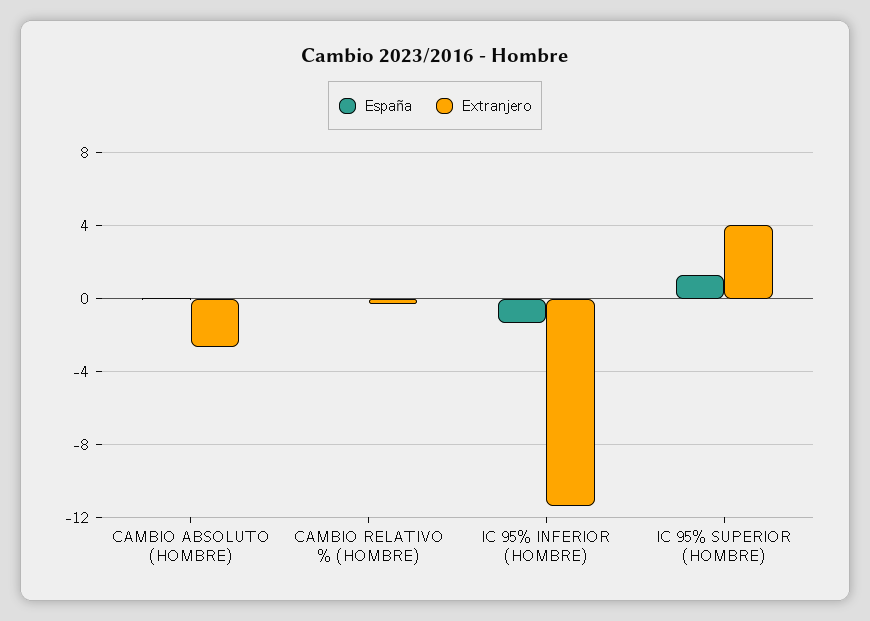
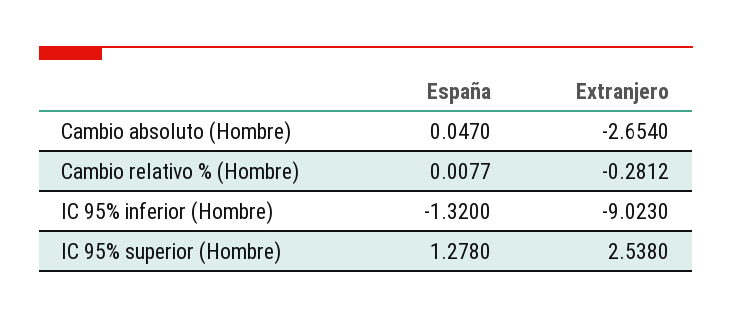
  {
    "España": {
      "CAMBIO ABSOLUTO (HOMBRE)": 0.047,
      "CAMBIO RELATIVO % (HOMBRE)": 0.0077,
      "IC 95% INFERIOR (HOMBRE)": -1.32,
      "IC 95% SUPERIOR (HOMBRE)": 1.278
    },
    "Extranjero": {
      "CAMBIO ABSOLUTO (HOMBRE)": -2.654,
      "CAMBIO RELATIVO % (HOMBRE)": -0.2812,
-     "IC 95% INFERIOR (HOMBRE)": -11.5,
+     "IC 95% INFERIOR (HOMBRE)": -9.023,
-     "IC 95% SUPERIOR (HOMBRE)": 4
+     "IC 95% SUPERIOR (HOMBRE)": 2.538
    }
  }

